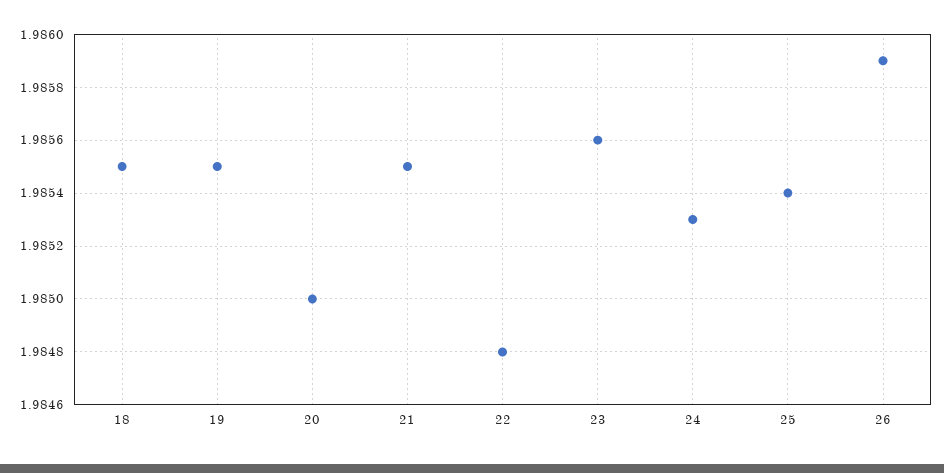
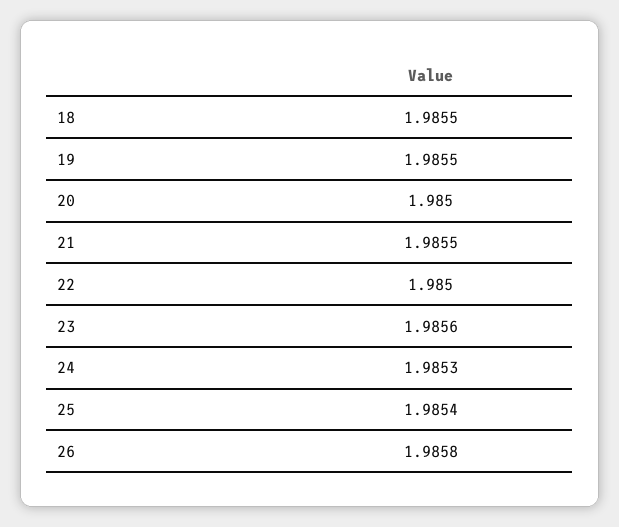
  {
    "18": 1.9855,
    "19": 1.9855,
    "20": 1.985,
    "21": 1.9855,
-   "22": 1.9848,
+   "22": 1.985,
    "23": 1.9856,
    "24": 1.9853,
    "25": 1.9854,
-   "26": 1.9859
+   "26": 1.9858
  }

